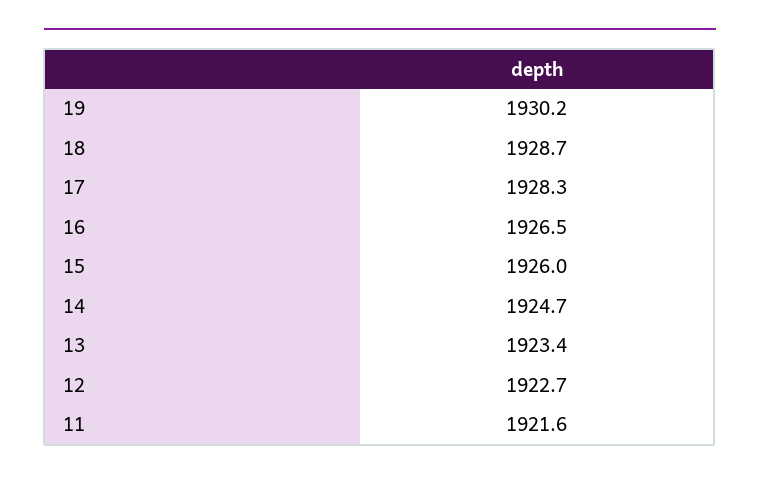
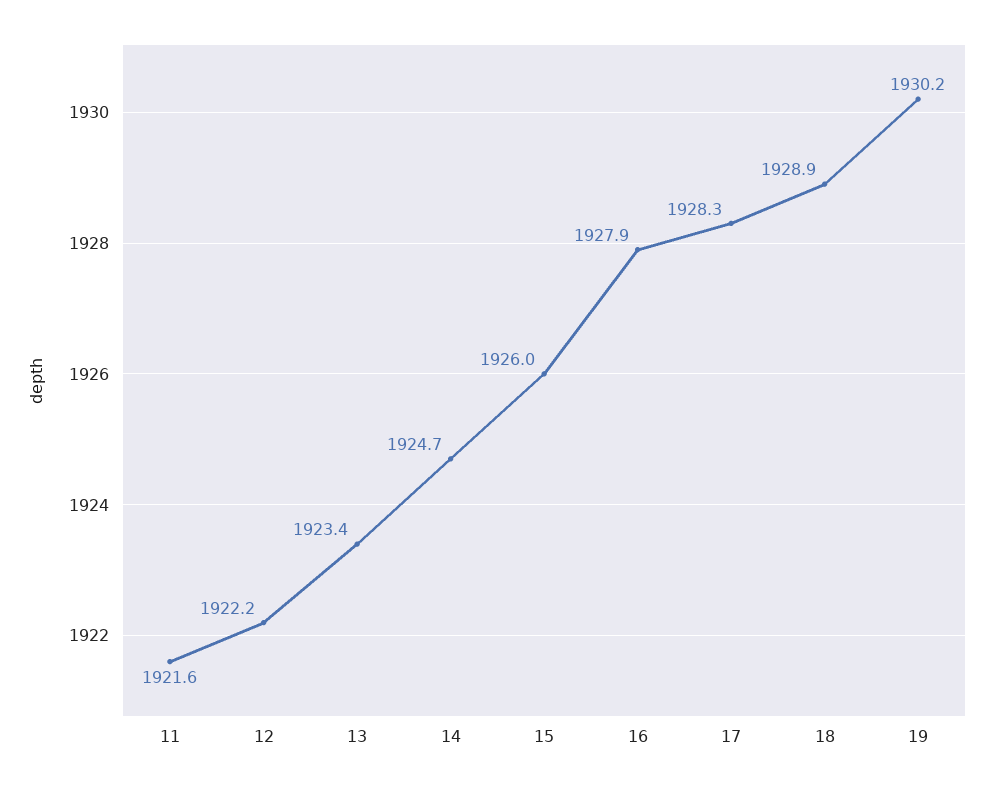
  {
    "19": 1930.2,
-   "18": 1928.7,
+   "18": 1928.9,
    "17": 1928.3,
-   "16": 1926.5,
+   "16": 1927.9,
    "15": 1926,
    "14": 1924.7,
    "13": 1923.4,
-   "12": 1922.7,
+   "12": 1922.2,
    "11": 1921.6
  }

